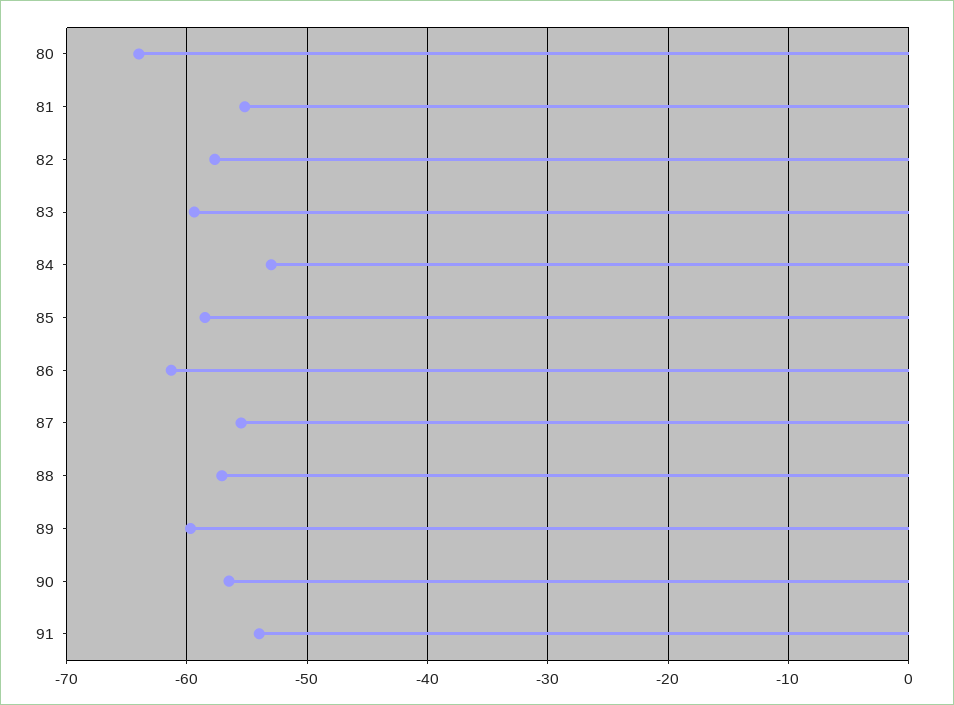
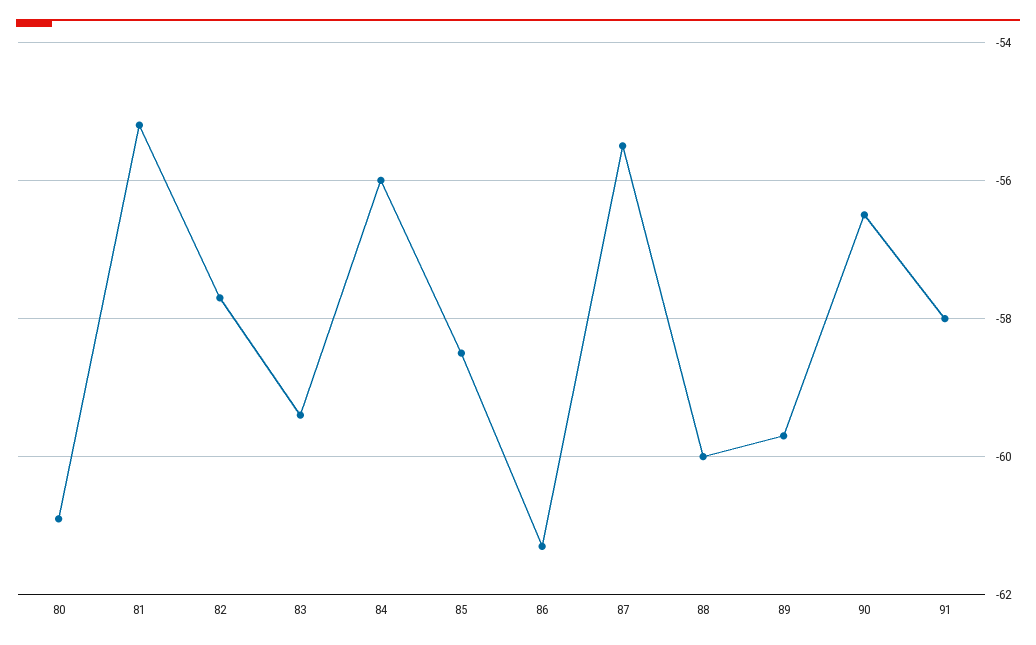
  {
-   "80": -64,
+   "80": -61,
    "81": -55,
    "82": -57.5,
    "83": -59.5,
-   "84": -53,
+   "84": -56,
    "85": -58.5,
    "86": -61.5,
    "87": -55.5,
-   "88": -57,
+   "88": -60,
    "89": -59.5,
    "90": -56.5,
-   "91": -54
+   "91": -58
  }

